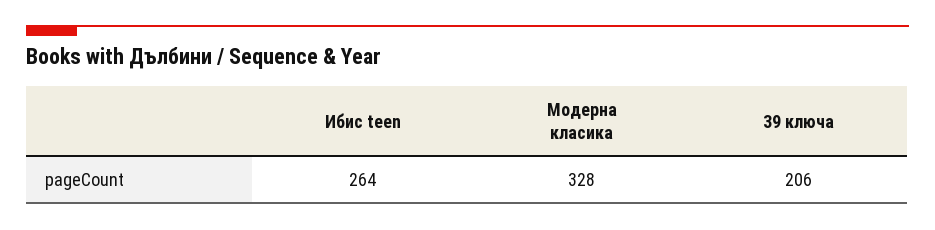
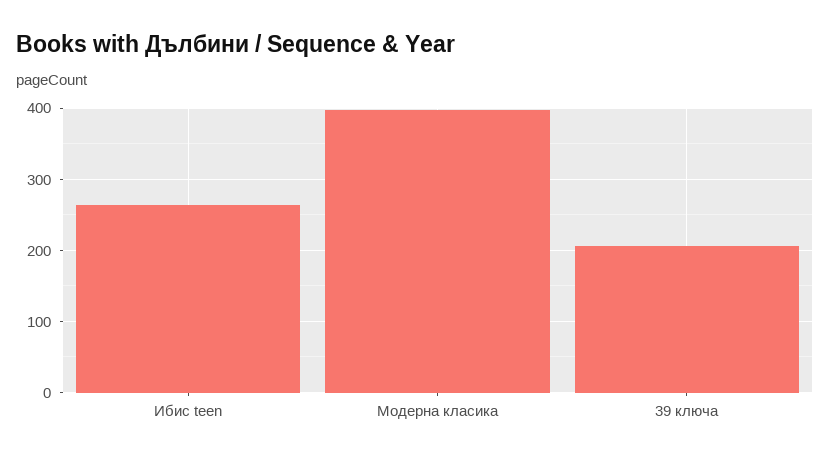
  {
    "Ибис teen": 264,
-   "Модерна класика": 328,
+   "Модерна класика": 400,
    "39 ключа": 206
  }

